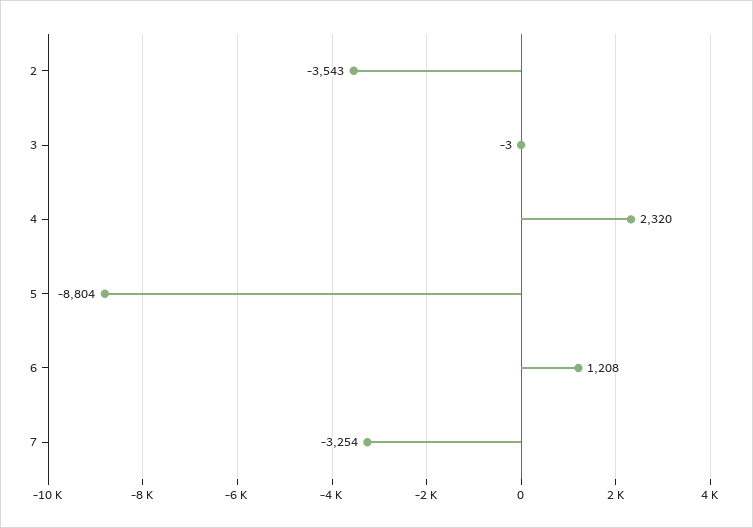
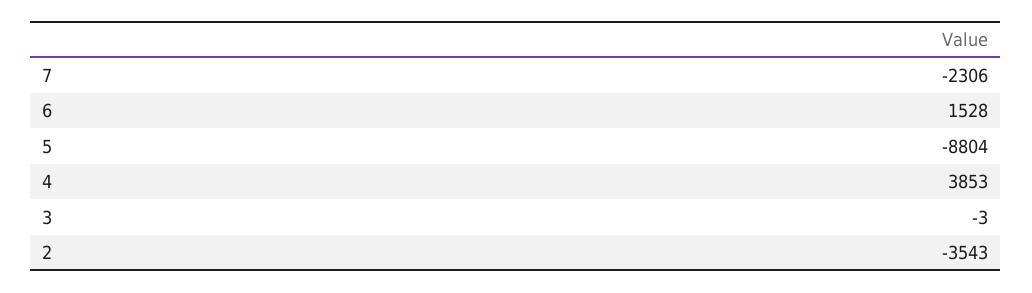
  {
    "2": -3543,
    "3": -3,
-   "4": 2320,
+   "4": 3853,
    "5": -8804,
-   "6": 1208,
+   "6": 1528,
-   "7": -3254
+   "7": -2306
  }

